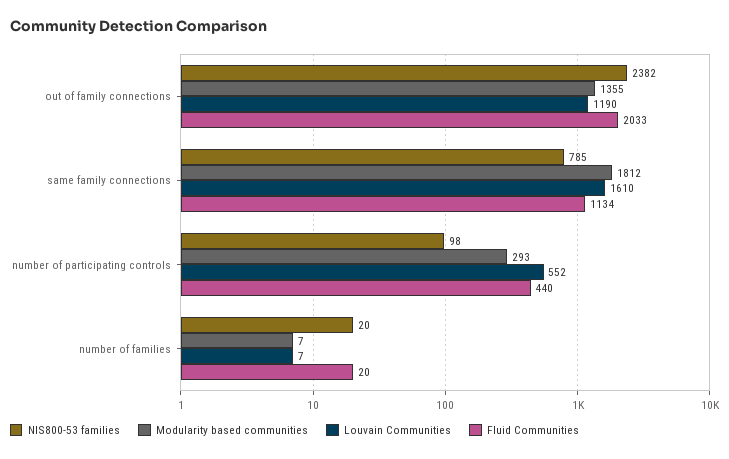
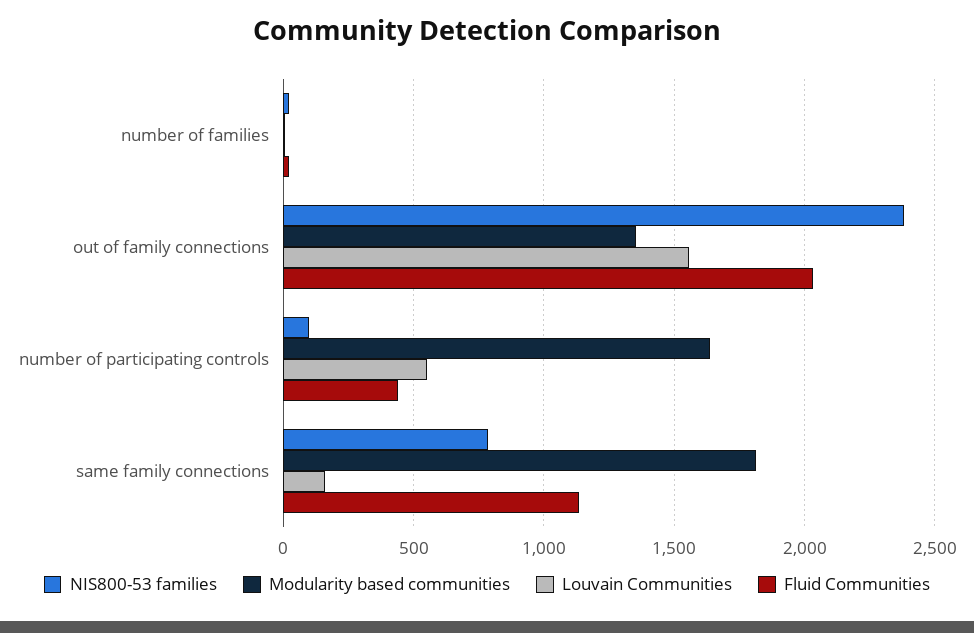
  {
    "NIS800-53 families": {
      "out of family connections": 2382,
      "same family connections": 785,
      "number of participating controls": 98,
      "number of families": 20
    },
    "Modularity based communities": {
      "out of family connections": 1355,
      "same family connections": 1812,
-     "number of participating controls": 293,
+     "number of participating controls": 1650,
      "number of families": 7
    },
    "Louvain Communities": {
-     "out of family connections": 1190,
+     "out of family connections": 1550,
-     "same family connections": 1610,
+     "same family connections": 150,
      "number of participating controls": 552,
      "number of families": 7
    },
    "Fluid Communities": {
      "out of family connections": 2033,
      "same family connections": 1134,
      "number of participating controls": 440,
      "number of families": 20
    }
  }

